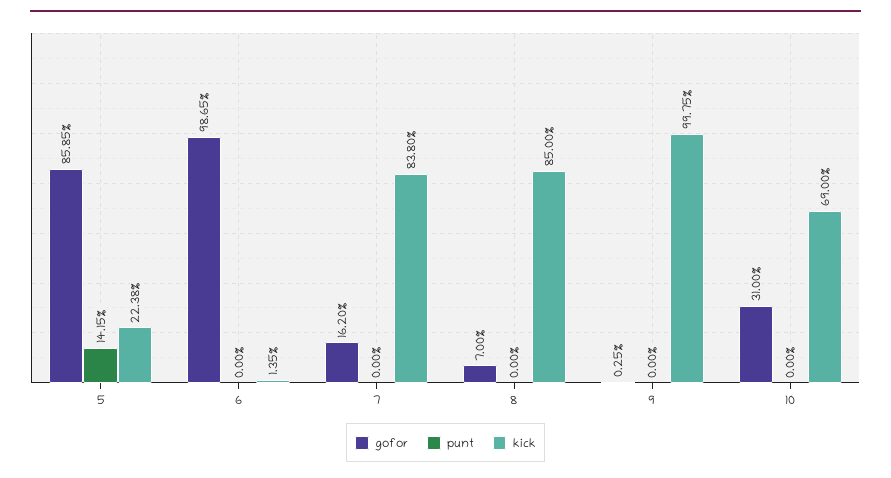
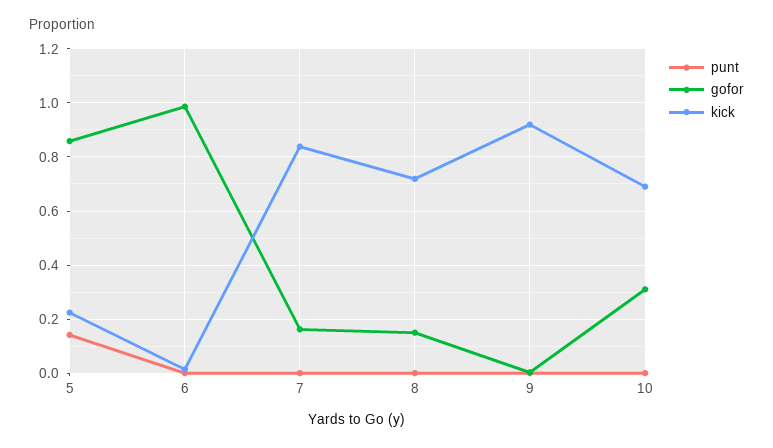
  {
    "gofor": {
      "5": 0.8585,
      "6": 0.9865,
      "7": 0.162,
-     "8": 0.07,
+     "8": 0.15,
      "9": 0.0025,
      "10": 0.31
    },
    "punt": {
      "5": 0.1415,
      "6": 0,
      "7": 0,
      "8": 0,
      "9": 0,
      "10": 0
    },
    "kick": {
      "5": 0.2238,
      "6": 0.0135,
      "7": 0.838,
-     "8": 0.85,
+     "8": 0.725,
-     "9": 0.9975,
+     "9": 0.925,
      "10": 0.69
    }
  }

